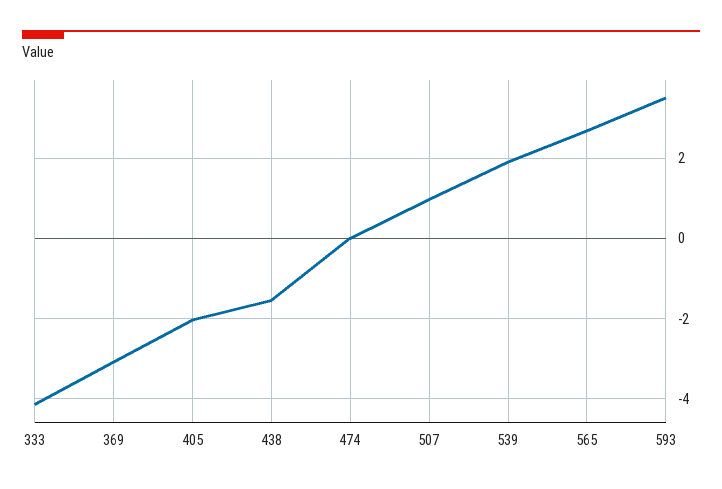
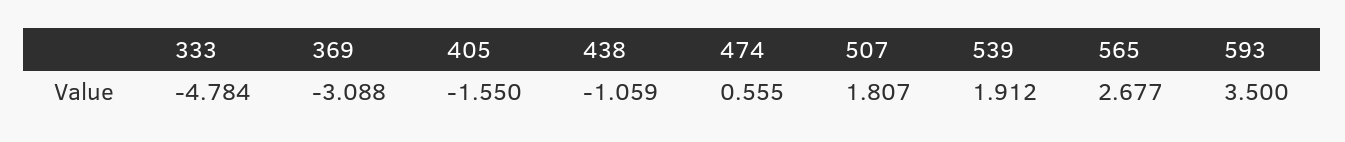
  {
-   "333": -4.2,
+   "333": -4.784,
    "369": -3.088,
-   "405": -2,
+   "405": -1.55,
-   "438": -1.6,
+   "438": -1.059,
-   "474": 0,
+   "474": 0.555,
-   "507": 1,
+   "507": 1.807,
    "539": 1.912,
    "565": 2.677,
    "593": 3.5
  }

